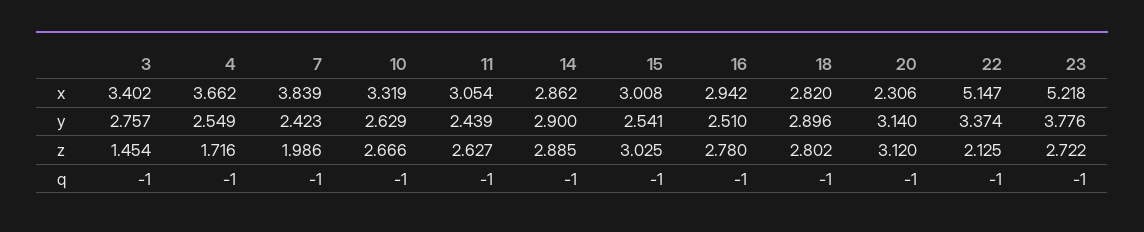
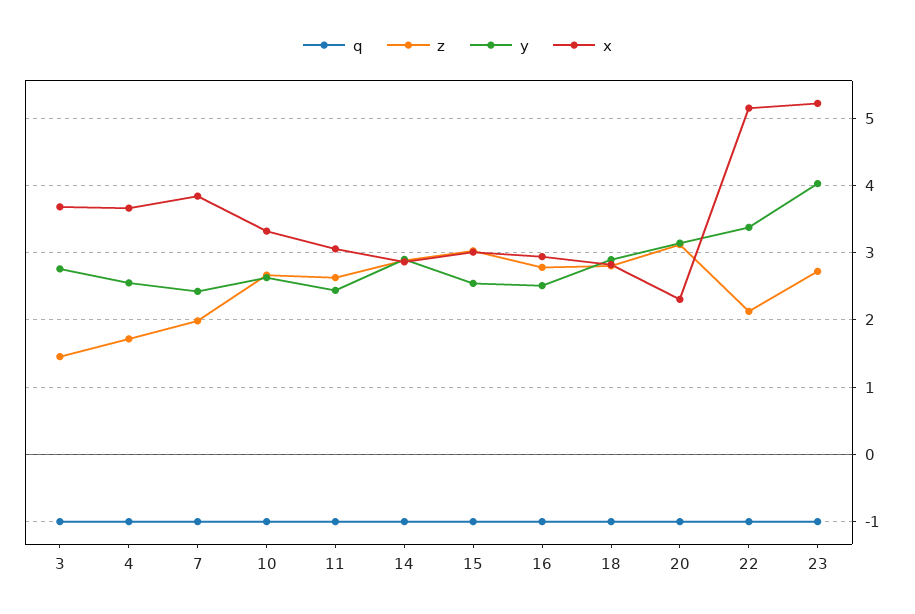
  {
    "x": {
-     "3": 3.402,
+     "3": 3.7,
      "4": 3.662,
      "7": 3.839,
      "10": 3.319,
      "11": 3.054,
      "14": 2.862,
      "15": 3.008,
      "16": 2.942,
      "18": 2.82,
      "20": 2.306,
      "22": 5.147,
      "23": 5.218
    },
    "y": {
      "3": 2.757,
      "4": 2.549,
      "7": 2.423,
      "10": 2.629,
      "11": 2.439,
      "14": 2.9,
      "15": 2.541,
      "16": 2.51,
      "18": 2.896,
      "20": 3.14,
      "22": 3.374,
-     "23": 3.776
+     "23": 4
    },
    "z": {
      "3": 1.454,
      "4": 1.716,
      "7": 1.986,
      "10": 2.666,
      "11": 2.627,
      "14": 2.885,
      "15": 3.025,
      "16": 2.78,
      "18": 2.802,
      "20": 3.12,
      "22": 2.125,
      "23": 2.722
    },
    "q": {
      "3": -1,
      "4": -1,
      "7": -1,
      "10": -1,
      "11": -1,
      "14": -1,
      "15": -1,
      "16": -1,
      "18": -1,
      "20": -1,
      "22": -1,
      "23": -1
    }
  }

